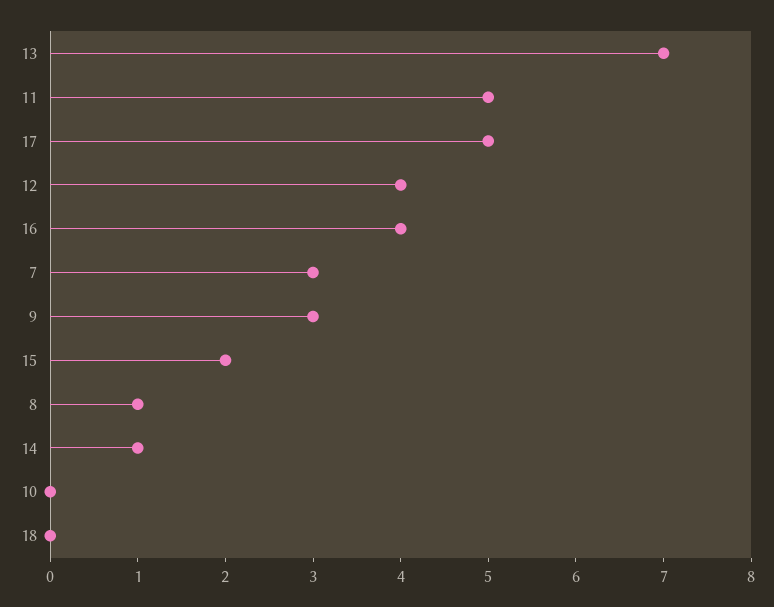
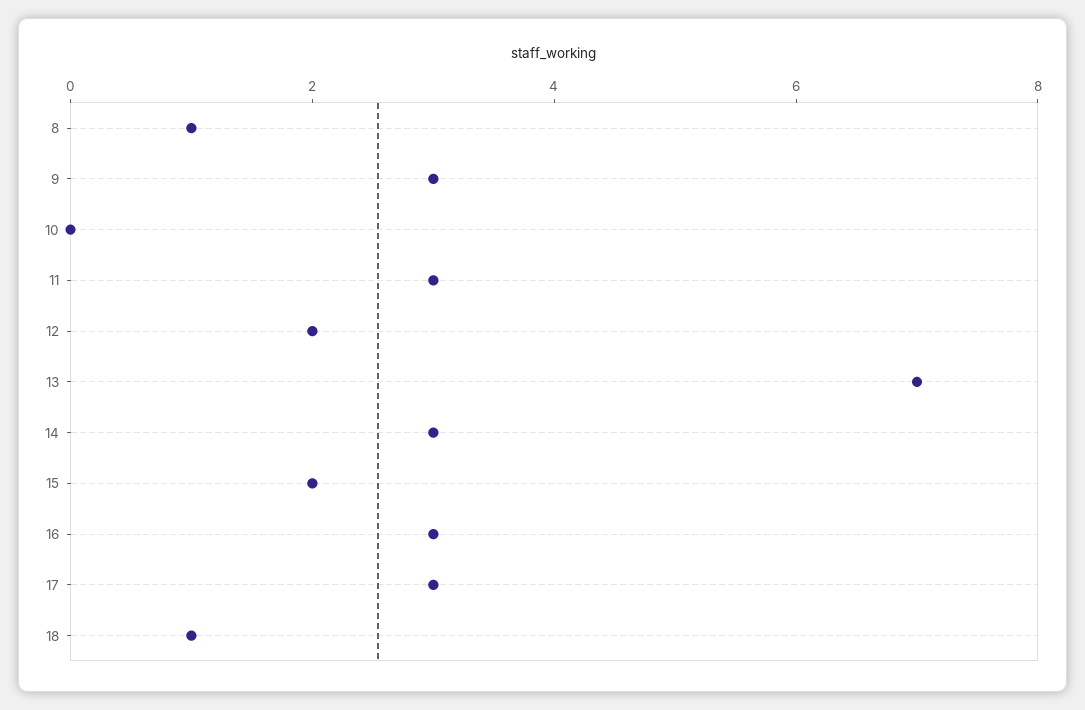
  {
    "13": 7,
-   "11": 5,
+   "11": 3,
-   "17": 5,
+   "17": 3,
-   "12": 4,
+   "12": 2,
-   "16": 4,
+   "16": 3,
-   "7": 3,
    "9": 3,
    "15": 2,
    "8": 1,
-   "14": 1,
+   "14": 3,
    "10": 0,
-   "18": 0
+   "18": 1
  }

